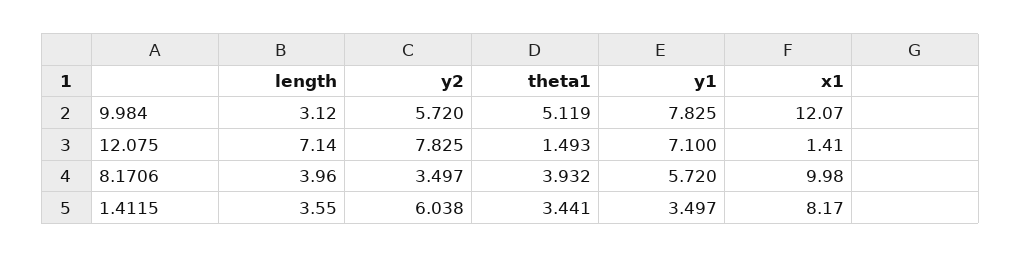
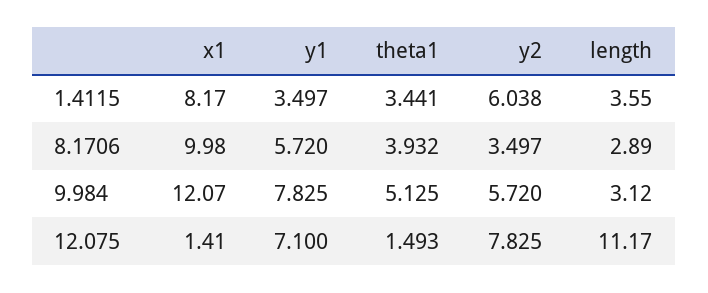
  {
    "length": {
      "9.984": 3.12,
-     "12.075": 7.14,
+     "12.075": 11.17,
-     "8.1706": 3.96,
+     "8.1706": 2.89,
      "1.4115": 3.55
    },
    "y2": {
      "9.984": 5.72,
      "12.075": 7.825,
      "8.1706": 3.497,
      "1.4115": 6.038
    },
    "theta1": {
-     "9.984": 5.119,
+     "9.984": 5.125,
      "12.075": 1.493,
      "8.1706": 3.932,
      "1.4115": 3.441
    },
    "y1": {
      "9.984": 7.825,
      "12.075": 7.1,
      "8.1706": 5.72,
      "1.4115": 3.497
    },
    "x1": {
      "9.984": 12.07,
      "12.075": 1.41,
      "8.1706": 9.98,
      "1.4115": 8.17
    }
  }

